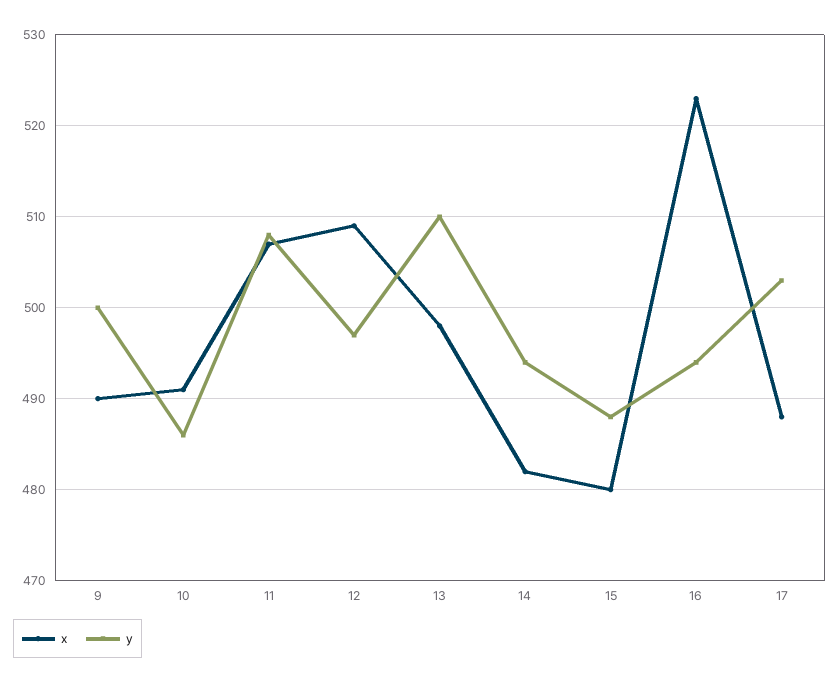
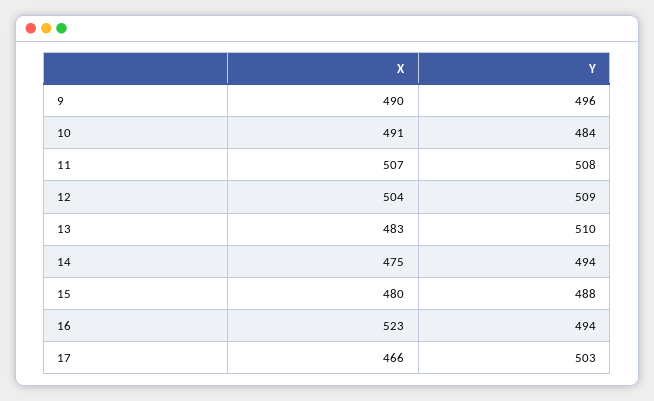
  {
    "x": {
      "9": 490,
      "10": 491,
      "11": 507,
-     "12": 509,
+     "12": 504,
-     "13": 498,
+     "13": 483,
-     "14": 482,
+     "14": 475,
      "15": 480,
      "16": 523,
-     "17": 488
+     "17": 466
    },
    "y": {
-     "9": 500,
+     "9": 496,
-     "10": 486,
+     "10": 484,
      "11": 508,
-     "12": 497,
+     "12": 509,
      "13": 510,
      "14": 494,
      "15": 488,
      "16": 494,
      "17": 503
    }
  }

